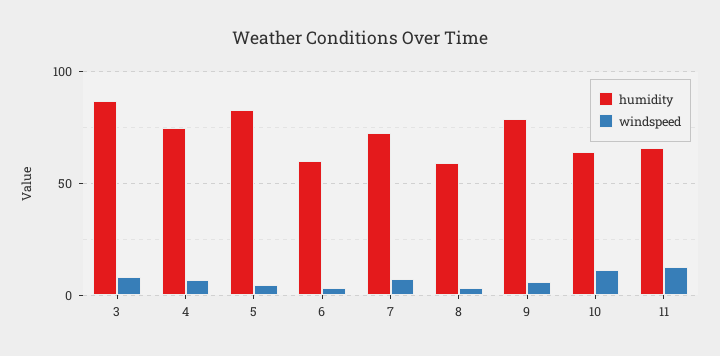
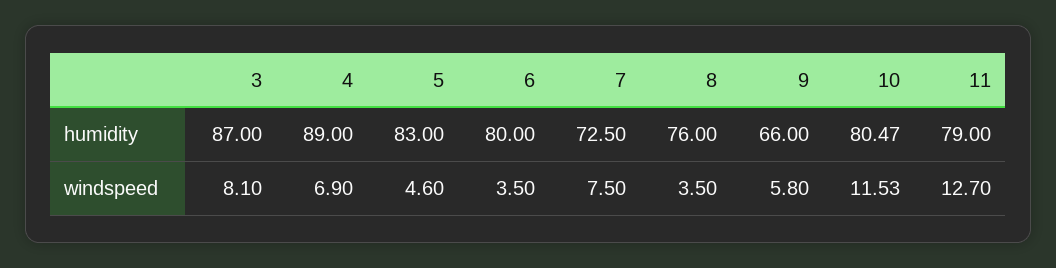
  {
    "humidity": {
      "3": 87,
-     "4": 75,
+     "4": 89,
      "5": 83,
-     "6": 60,
+     "6": 80,
      "7": 72.5,
-     "8": 60,
+     "8": 76,
-     "9": 80,
+     "9": 66,
-     "10": 65,
+     "10": 80.47,
-     "11": 65
+     "11": 79
    },
    "windspeed": {
      "3": 8.1,
      "4": 6.9,
      "5": 4.6,
      "6": 3.5,
      "7": 7.5,
      "8": 3.5,
      "9": 5.8,
      "10": 11.53,
      "11": 12.7
    }
  }

